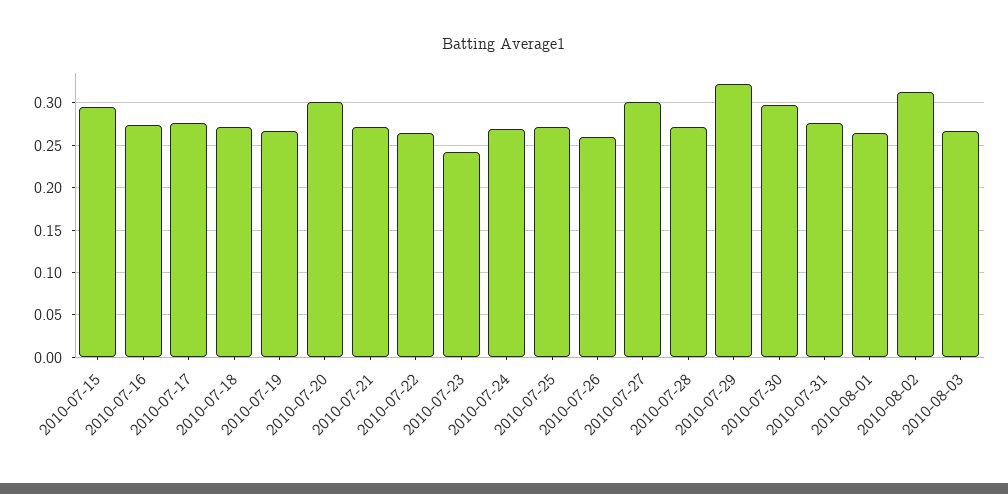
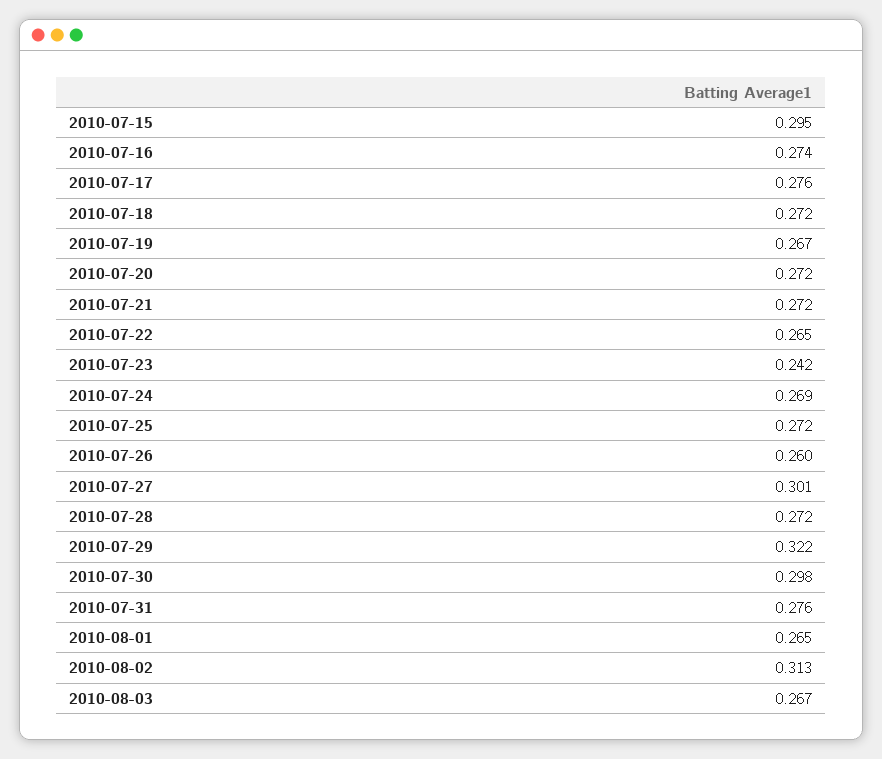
  {
    "2010-07-15": 0.295,
    "2010-07-16": 0.274,
    "2010-07-17": 0.276,
    "2010-07-18": 0.272,
    "2010-07-19": 0.267,
-   "2010-07-20": 0.3,
+   "2010-07-20": 0.272,
    "2010-07-21": 0.272,
    "2010-07-22": 0.265,
    "2010-07-23": 0.242,
    "2010-07-24": 0.269,
    "2010-07-25": 0.272,
    "2010-07-26": 0.26,
    "2010-07-27": 0.301,
    "2010-07-28": 0.272,
    "2010-07-29": 0.322,
    "2010-07-30": 0.298,
    "2010-07-31": 0.276,
    "2010-08-01": 0.265,
    "2010-08-02": 0.313,
    "2010-08-03": 0.267
  }

